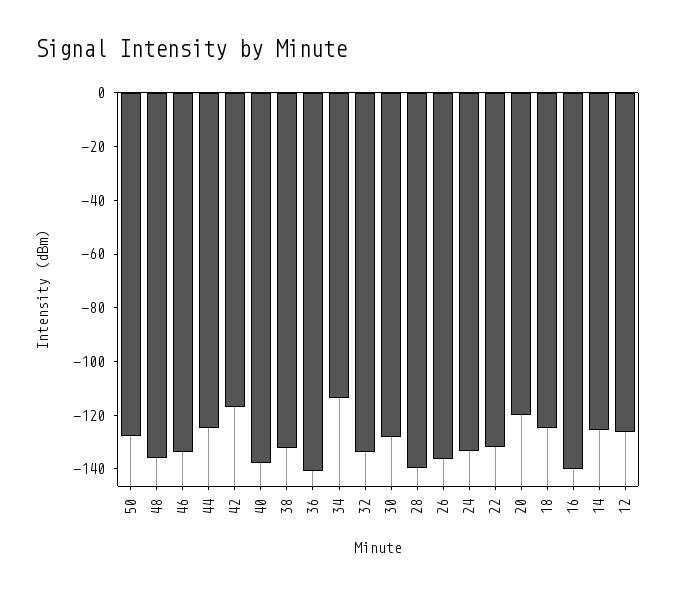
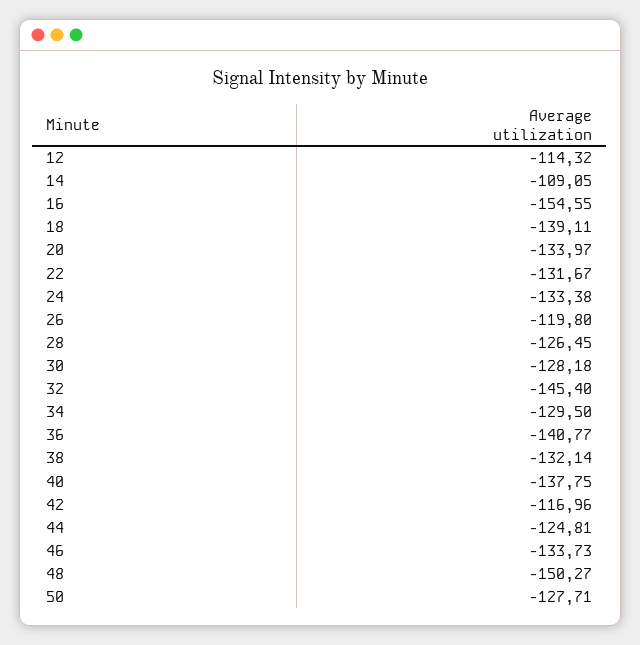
  {
    "50": -127.71,
-   "48": -135,
+   "48": -150.27,
    "46": -133.73,
    "44": -124.81,
    "42": -116.96,
    "40": -137.75,
    "38": -132.14,
    "36": -140.77,
-   "34": -115,
+   "34": -129.5,
-   "32": -135,
+   "32": -145.4,
    "30": -128.18,
-   "28": -140,
+   "28": -126.45,
-   "26": -135,
+   "26": -119.8,
    "24": -133.38,
    "22": -131.67,
-   "20": -120,
+   "20": -133.97,
-   "18": -125,
+   "18": -139.11,
-   "16": -140,
+   "16": -154.55,
-   "14": -125,
+   "14": -109.05,
-   "12": -125
+   "12": -114.32
  }

